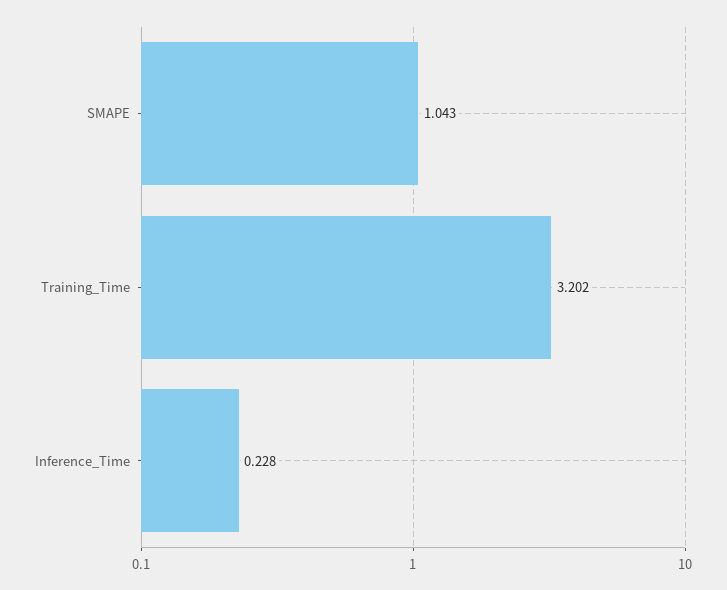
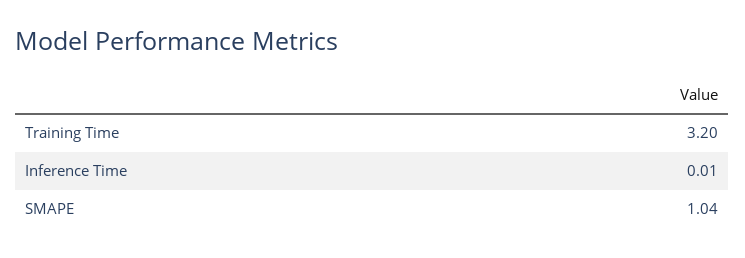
  {
    "SMAPE": 1.043,
    "Training_Time": 3.202,
-   "Inference_Time": 0.228
+   "Inference_Time": 0.01
  }

